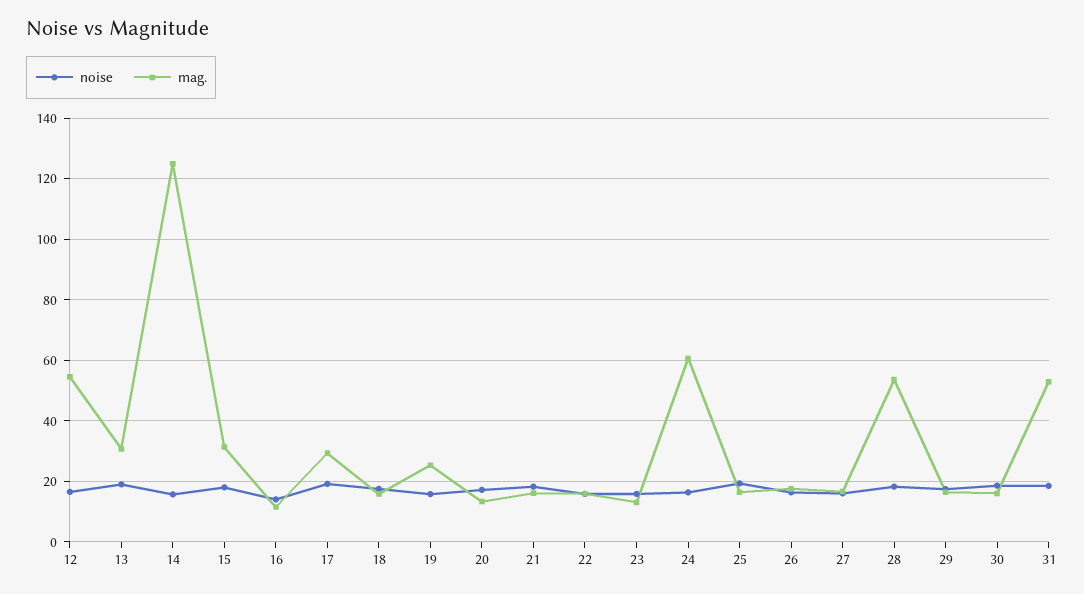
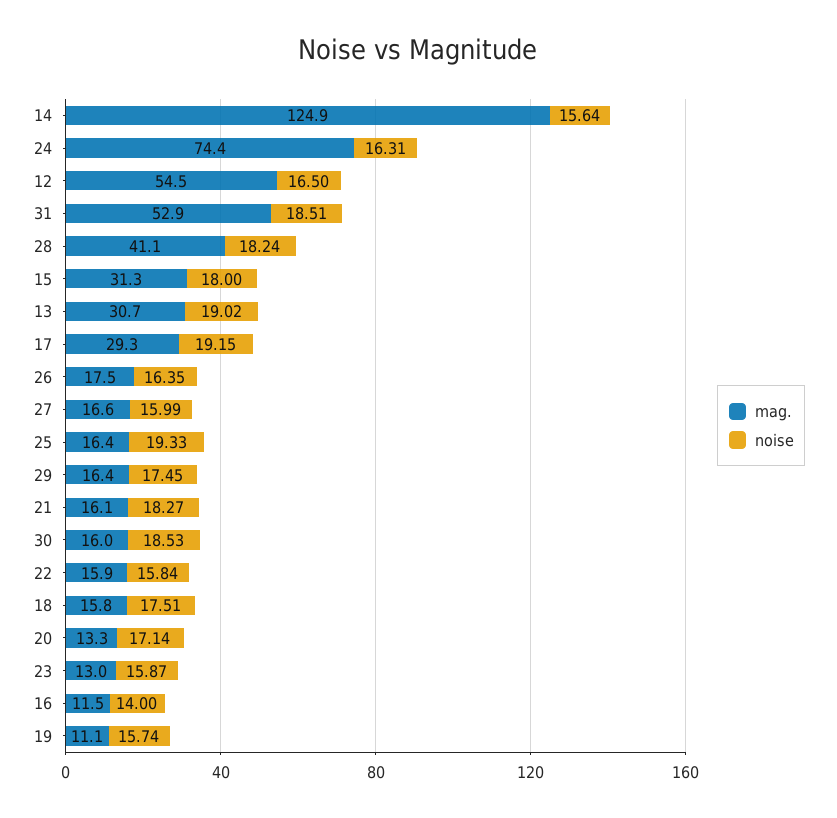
  {
    "noise": {
      "12": 16.5,
      "13": 19.02,
      "14": 15.64,
      "15": 18,
      "16": 14,
      "17": 19.15,
      "18": 17.51,
      "19": 15.74,
      "20": 17.14,
      "21": 18.27,
      "22": 15.84,
      "23": 15.87,
      "24": 16.31,
      "25": 19.33,
      "26": 16.35,
      "27": 15.99,
      "28": 18.24,
      "29": 17.45,
      "30": 18.53,
      "31": 18.51
    },
    "mag.": {
      "12": 54.5,
      "13": 30.7,
      "14": 124.9,
      "15": 31.3,
      "16": 11.5,
      "17": 29.3,
      "18": 15.8,
-     "19": 26,
+     "19": 11.1,
      "20": 13.3,
      "21": 16.1,
      "22": 15.9,
      "23": 13,
-     "24": 60,
+     "24": 74.4,
      "25": 16.4,
      "26": 17.5,
      "27": 16.6,
-     "28": 54,
+     "28": 41.1,
      "29": 16.4,
      "30": 16,
      "31": 52.9
    }
  }

